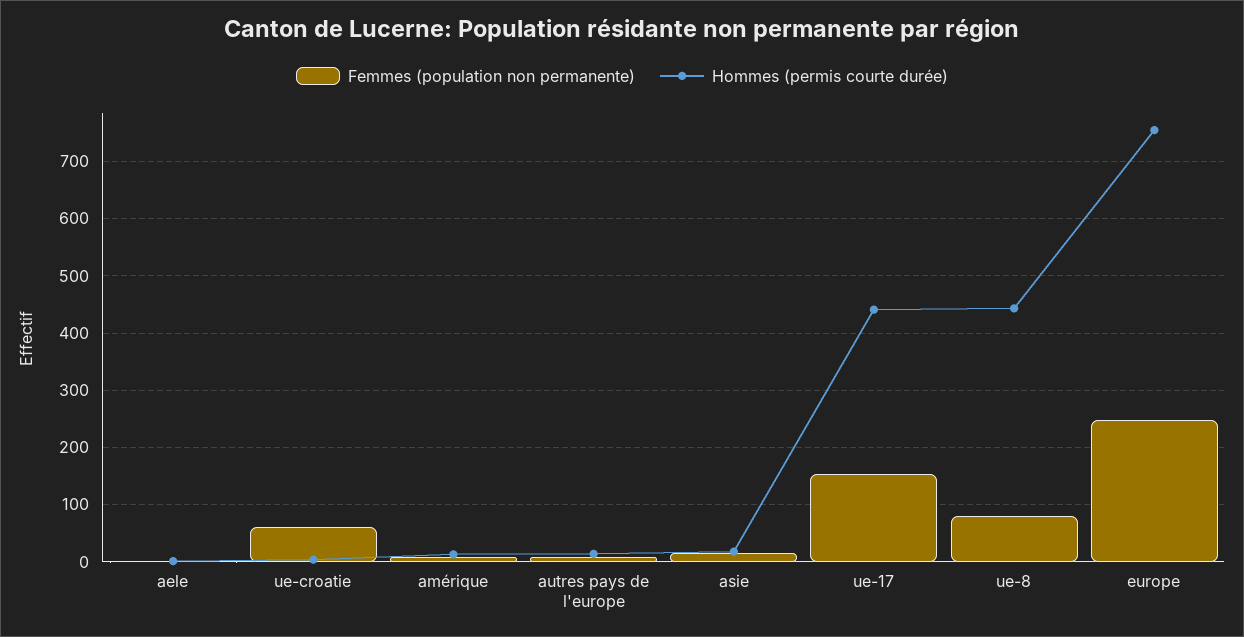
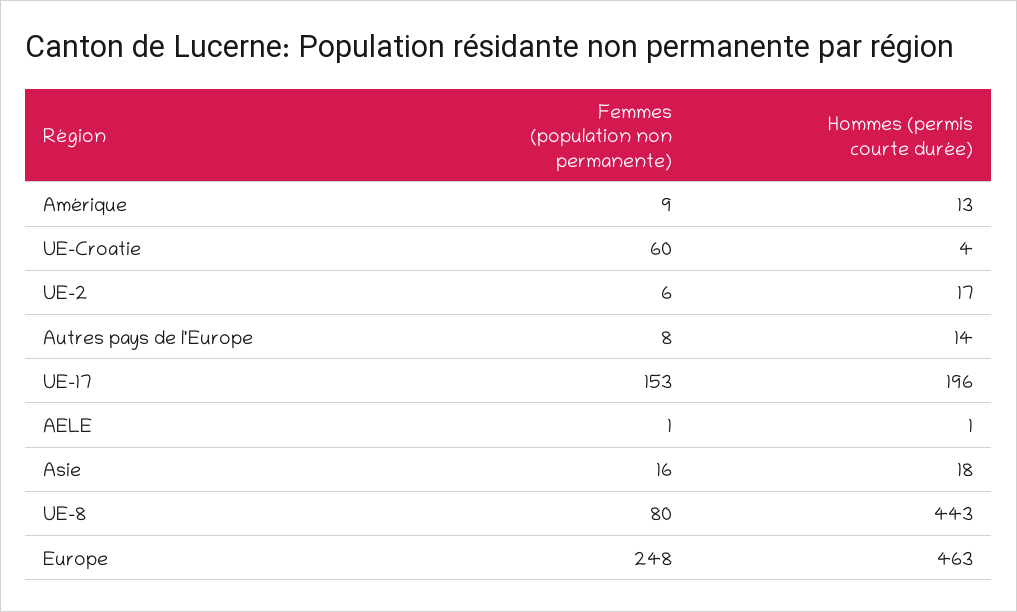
  {
    "Femmes (population non permanente)": {
      "aele": 1,
      "ue-croatie": 60,
      "amérique": 9,
      "autres pays de l'europe": 8,
      "asie": 16,
      "ue-17": 153,
      "ue-8": 80,
-     "europe": 248
+     "europe": 248,
+     "UE-2": 6
    },
    "Hommes (permis courte durée)": {
      "aele": 1,
      "ue-croatie": 4,
      "amérique": 13,
      "autres pays de l'europe": 14,
      "asie": 18,
-     "ue-17": 440,
+     "ue-17": 196,
      "ue-8": 443,
-     "europe": 760
+     "europe": 463,
+     "UE-2": 17
    }
  }

